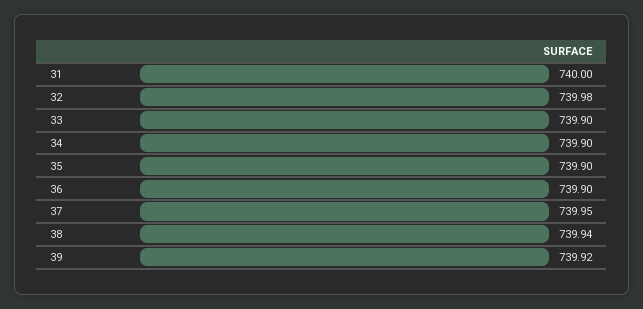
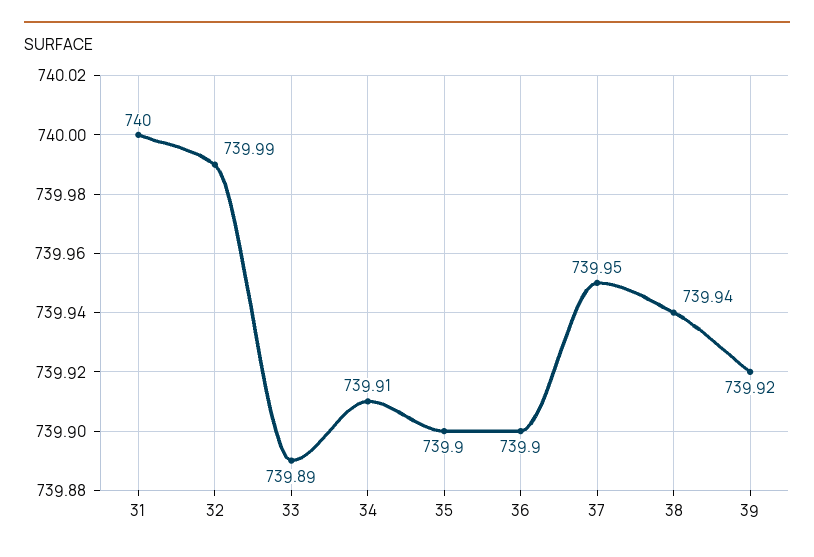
  {
    "31": 740,
-   "32": 739.98,
+   "32": 739.99,
-   "33": 739.9,
+   "33": 739.89,
-   "34": 739.9,
+   "34": 739.91,
    "35": 739.9,
    "36": 739.9,
    "37": 739.95,
    "38": 739.94,
    "39": 739.92
  }

